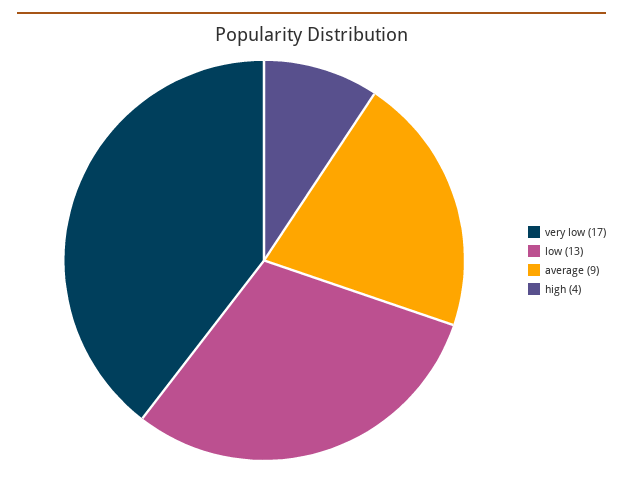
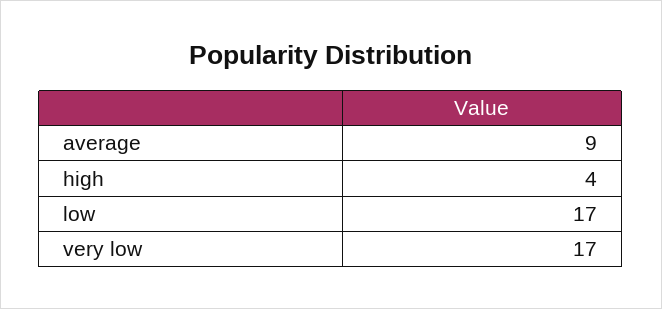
  {
    "very low": 17,
-   "low": 13,
+   "low": 17,
    "average": 9,
    "high": 4
  }

